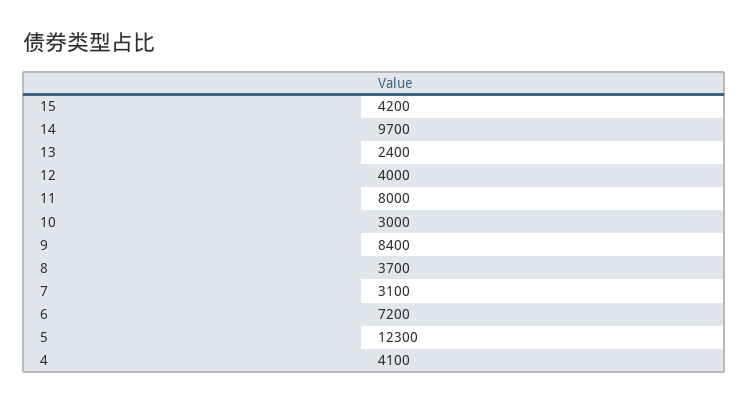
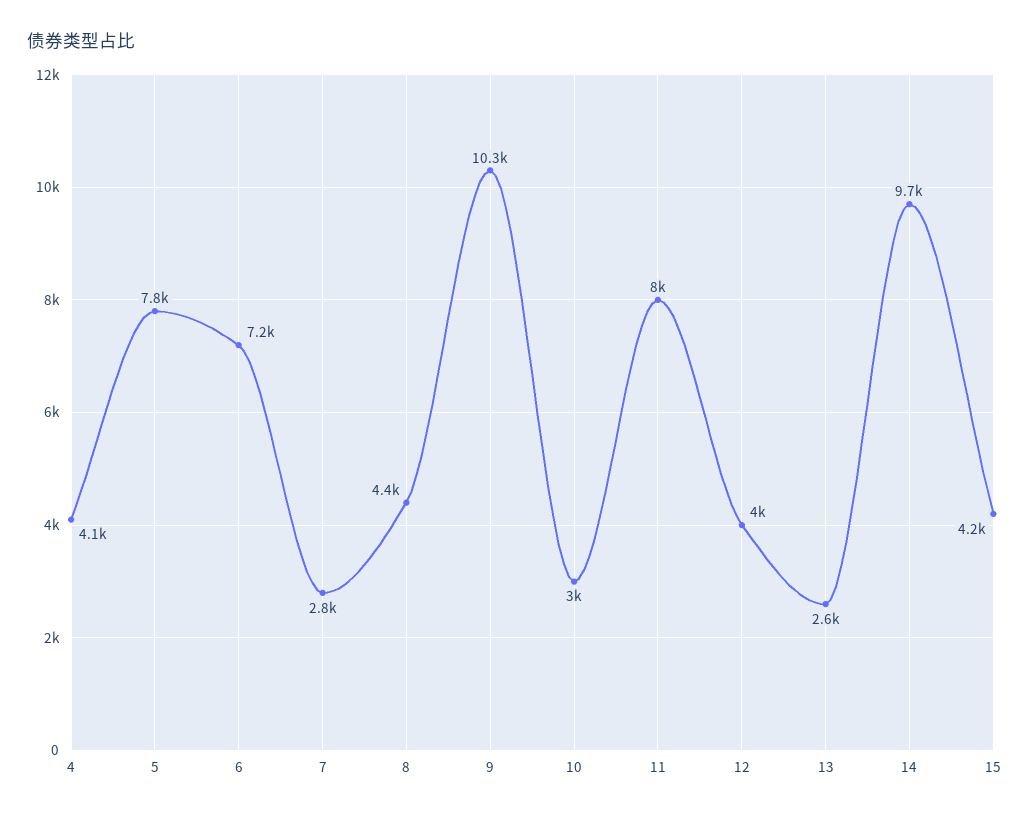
  {
    "15": 4200,
    "14": 9700,
-   "13": 2400,
+   "13": 2600,
    "12": 4000,
    "11": 8000,
    "10": 3000,
-   "9": 8400,
+   "9": 10300,
-   "8": 3700,
+   "8": 4400,
-   "7": 3100,
+   "7": 2800,
    "6": 7200,
-   "5": 12300,
+   "5": 7800,
    "4": 4100
  }

